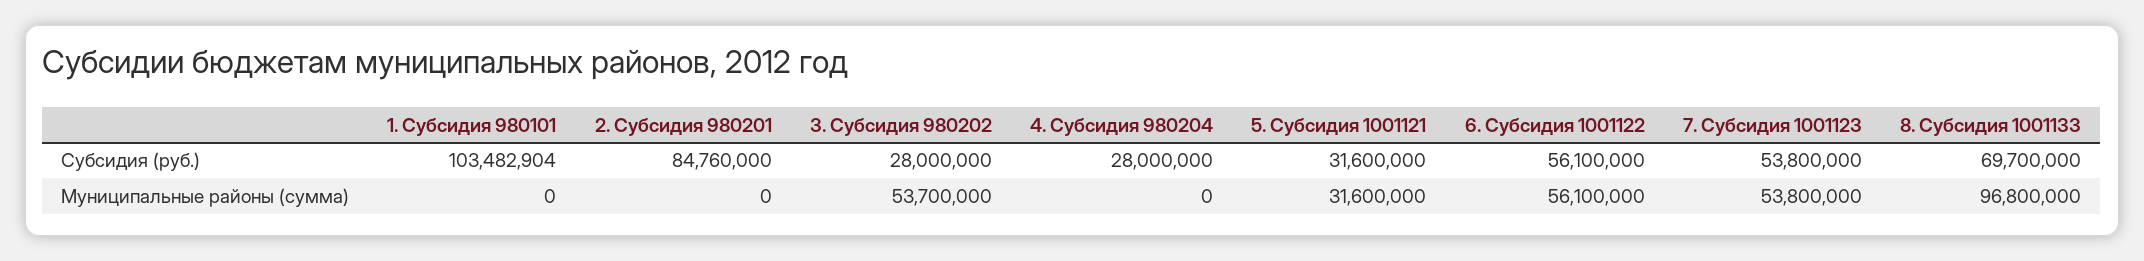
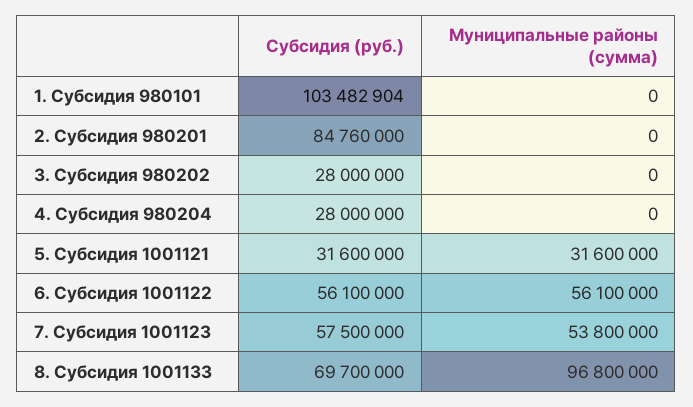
  {
    "1. Субсидия 980101": {
      "Субсидия (руб.)": 103482904,
      "Муниципальные районы (сумма)": 0
    },
    "2. Субсидия 980201": {
      "Субсидия (руб.)": 84760000,
      "Муниципальные районы (сумма)": 0
    },
    "3. Субсидия 980202": {
      "Субсидия (руб.)": 28000000,
-     "Муниципальные районы (сумма)": 53700000
+     "Муниципальные районы (сумма)": 0
    },
    "4. Субсидия 980204": {
      "Субсидия (руб.)": 28000000,
      "Муниципальные районы (сумма)": 0
    },
    "5. Субсидия 1001121": {
      "Субсидия (руб.)": 31600000,
      "Муниципальные районы (сумма)": 31600000
    },
    "6. Субсидия 1001122": {
      "Субсидия (руб.)": 56100000,
      "Муниципальные районы (сумма)": 56100000
    },
    "7. Субсидия 1001123": {
-     "Субсидия (руб.)": 53800000,
+     "Субсидия (руб.)": 57500000,
      "Муниципальные районы (сумма)": 53800000
    },
    "8. Субсидия 1001133": {
      "Субсидия (руб.)": 69700000,
      "Муниципальные районы (сумма)": 96800000
    }
  }

